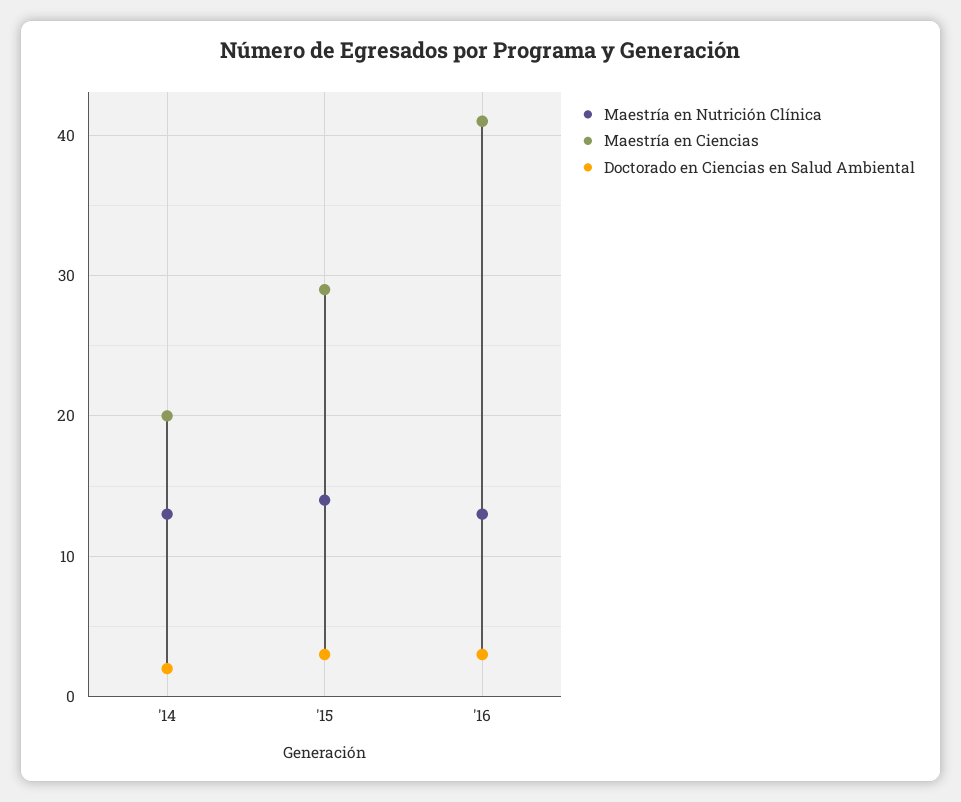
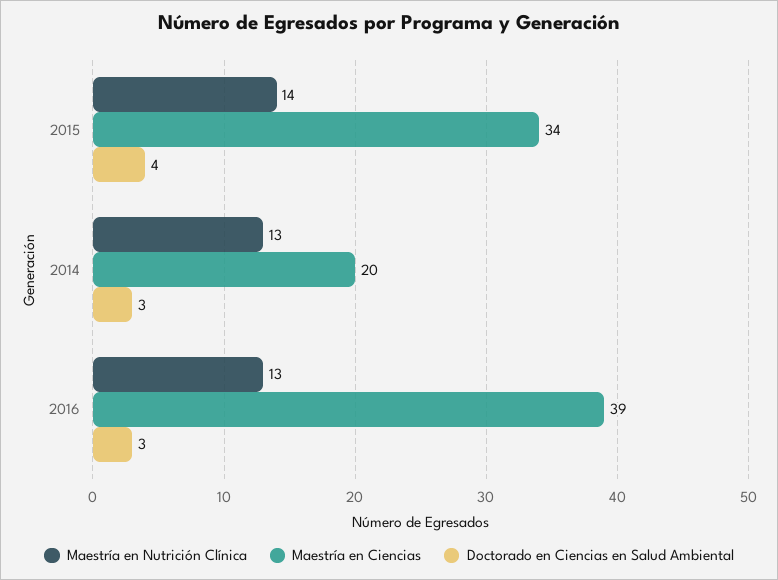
  {
    "Maestría en Nutrición Clínica": {
      "'14": 13,
      "'15": 14,
      "'16": 13
    },
    "Maestría en Ciencias": {
      "'14": 20,
-     "'15": 29,
+     "'15": 34,
-     "'16": 41
+     "'16": 39
    },
    "Doctorado en Ciencias en Salud Ambiental": {
-     "'14": 2,
+     "'14": 3,
-     "'15": 3,
+     "'15": 4,
      "'16": 3
    }
  }

